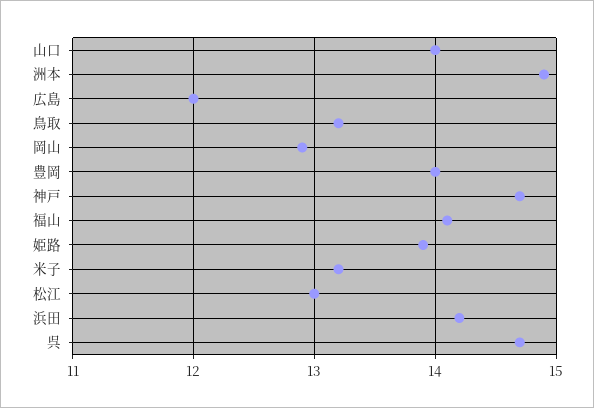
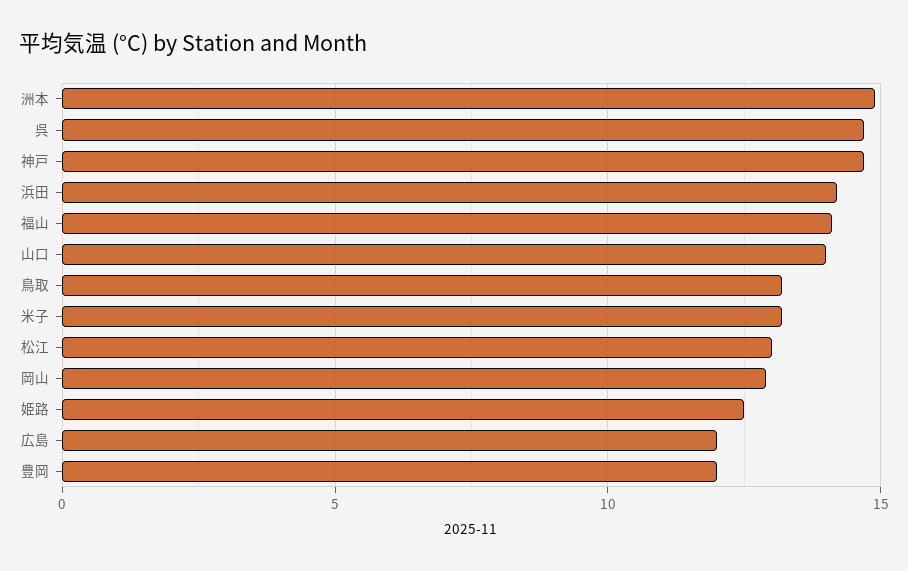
  {
    "山口": 14,
    "洲本": 14.9,
    "広島": 12,
    "鳥取": 13.2,
    "岡山": 12.9,
-   "豊岡": 14,
+   "豊岡": 12,
    "神戸": 14.7,
    "福山": 14.1,
-   "姫路": 13.9,
+   "姫路": 12.5,
    "米子": 13.2,
    "松江": 13,
    "浜田": 14.2,
    "呉": 14.7
  }

